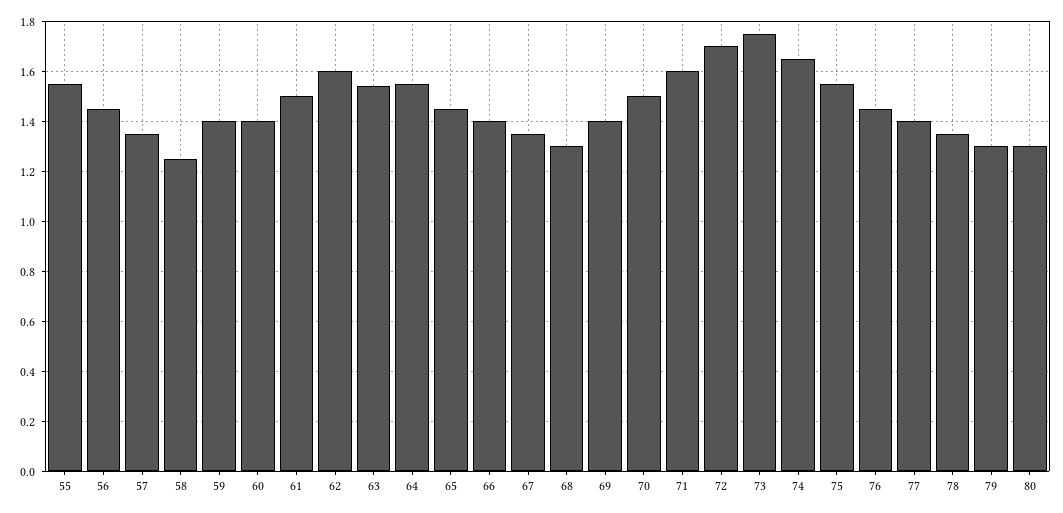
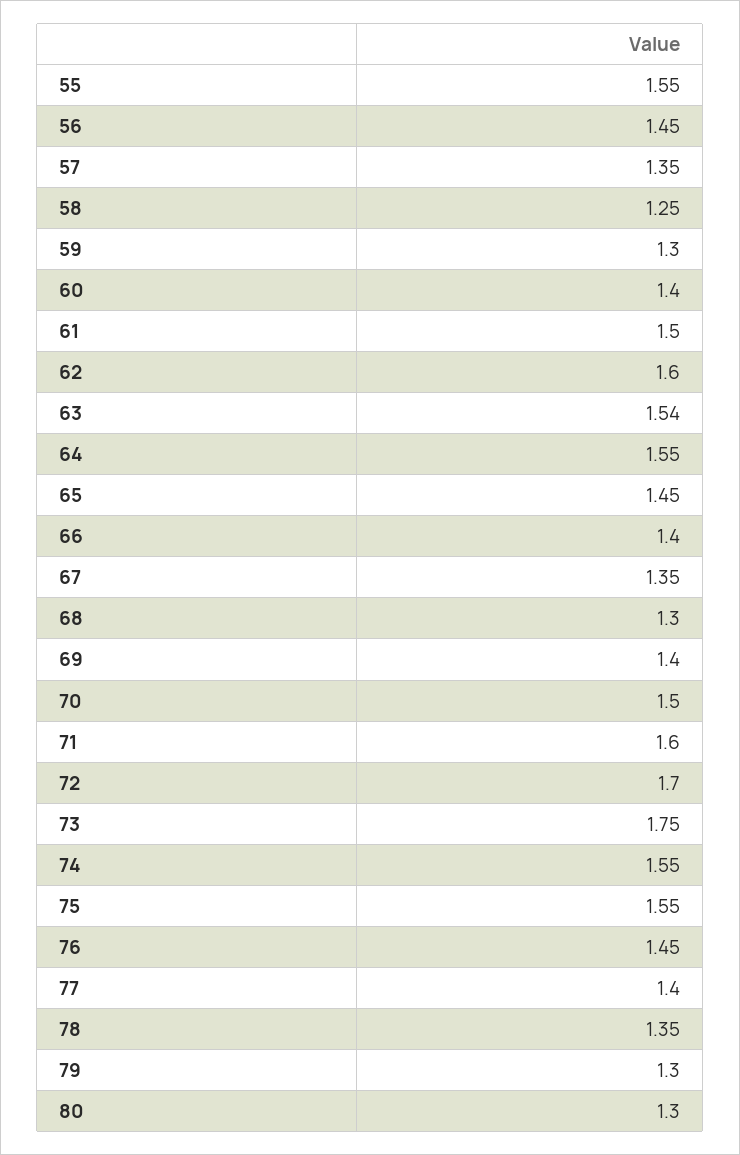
  {
    "55": 1.55,
    "56": 1.45,
    "57": 1.35,
    "58": 1.25,
-   "59": 1.4,
+   "59": 1.3,
    "60": 1.4,
    "61": 1.5,
    "62": 1.6,
    "63": 1.54,
    "64": 1.55,
    "65": 1.45,
    "66": 1.4,
    "67": 1.35,
    "68": 1.3,
    "69": 1.4,
    "70": 1.5,
    "71": 1.6,
    "72": 1.7,
    "73": 1.75,
-   "74": 1.65,
+   "74": 1.55,
    "75": 1.55,
    "76": 1.45,
    "77": 1.4,
    "78": 1.35,
    "79": 1.3,
    "80": 1.3
  }

